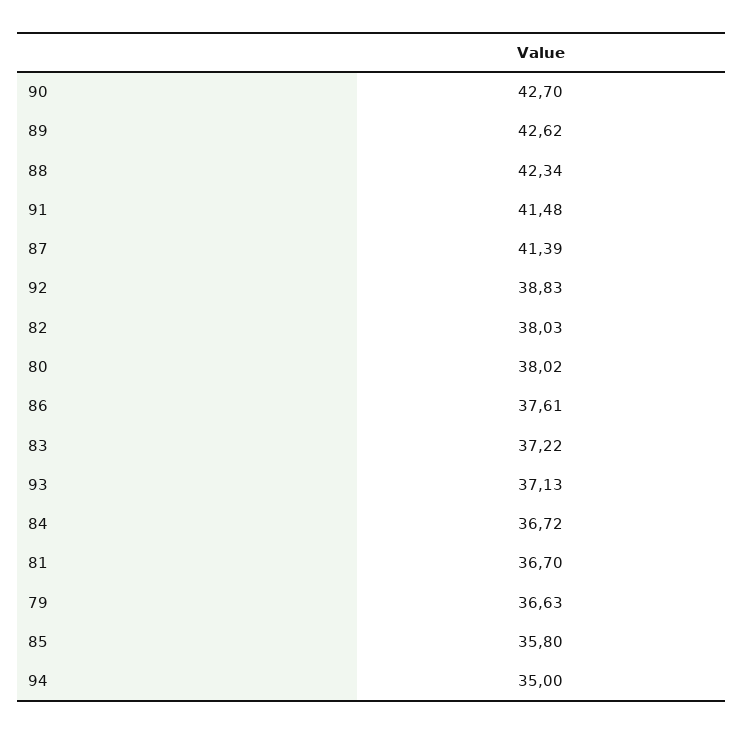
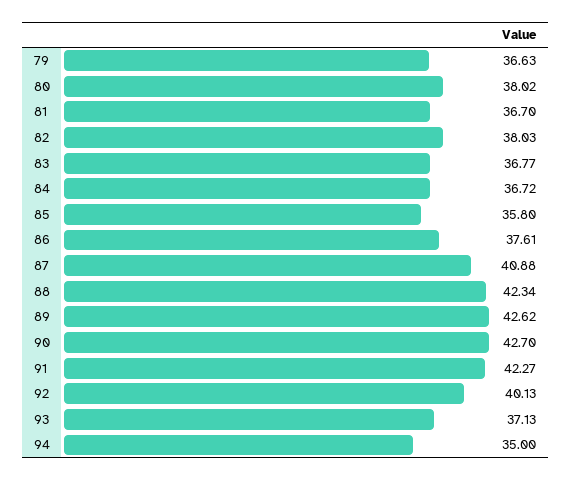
  {
    "90": 42.7,
    "89": 42.62,
    "88": 42.34,
-   "91": 41.48,
+   "91": 42.27,
-   "87": 41.39,
+   "87": 40.88,
-   "92": 38.83,
+   "92": 40.13,
    "82": 38.03,
    "80": 38.02,
    "86": 37.61,
-   "83": 37.22,
+   "83": 36.77,
    "93": 37.13,
    "84": 36.72,
    "81": 36.7,
    "79": 36.63,
    "85": 35.8,
    "94": 35
  }

